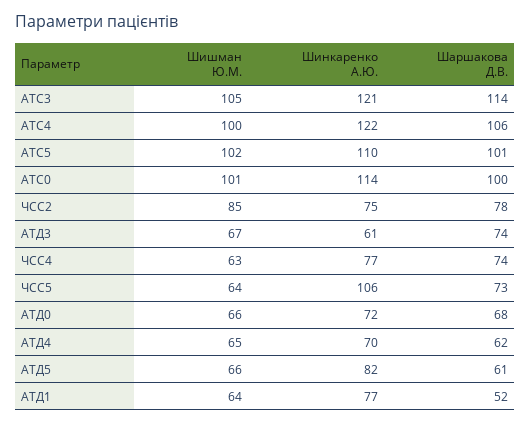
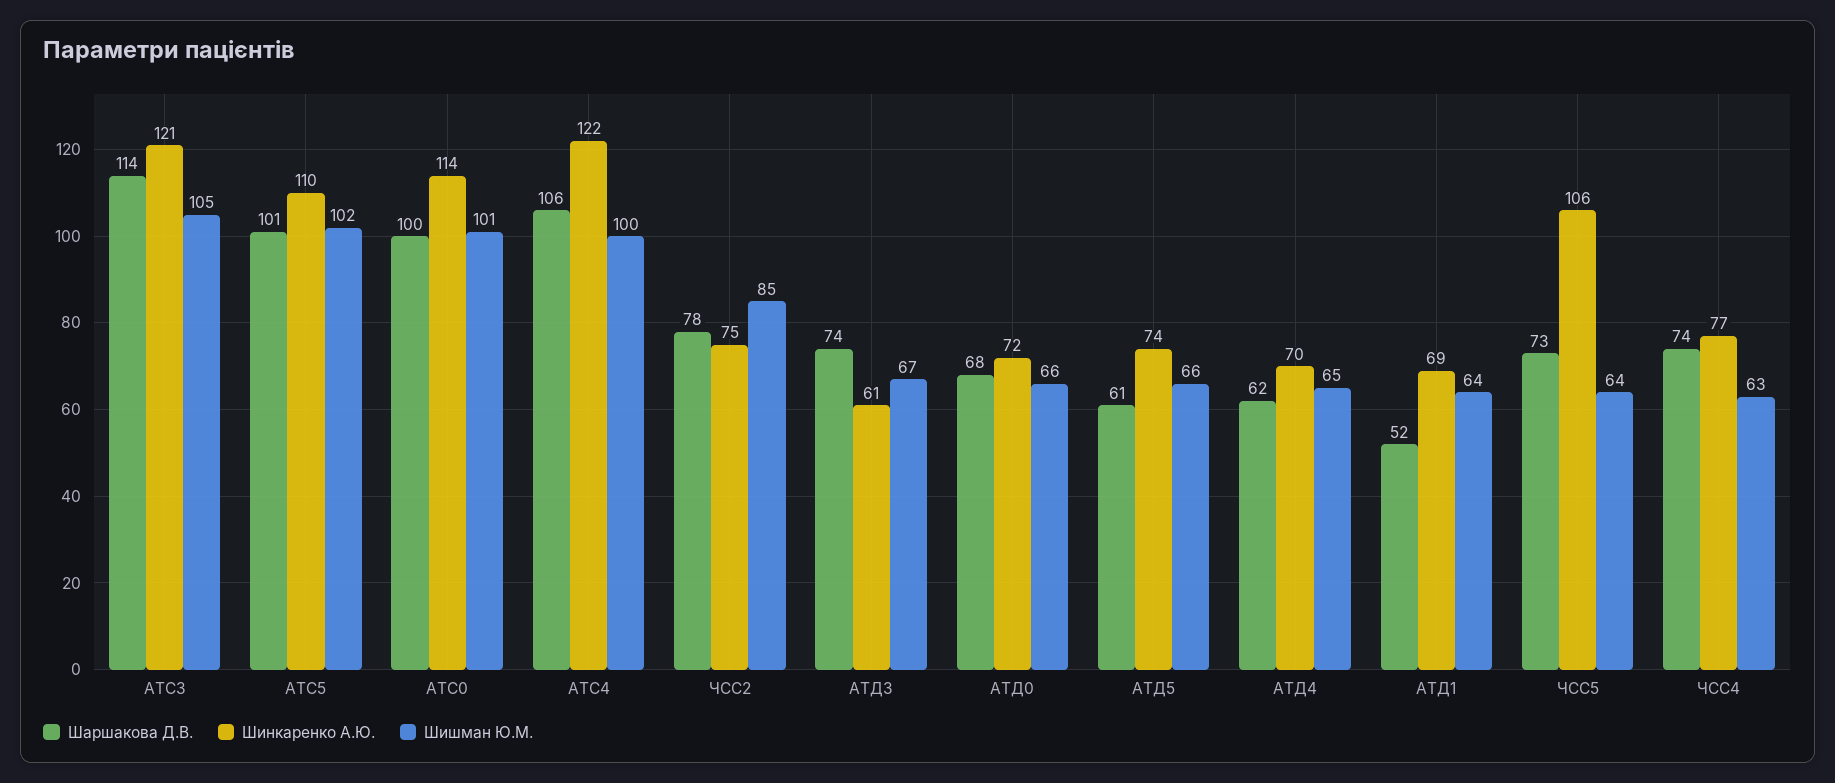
  {
    "Шишман Ю.М.": {
      "АТС3": 105,
      "АТС4": 100,
      "АТС5": 102,
      "АТС0": 101,
      "ЧСС2": 85,
      "АТД3": 67,
      "ЧСС4": 63,
      "ЧСС5": 64,
      "АТД0": 66,
      "АТД4": 65,
      "АТД5": 66,
      "АТД1": 64
    },
    "Шинкаренко А.Ю.": {
      "АТС3": 121,
      "АТС4": 122,
      "АТС5": 110,
      "АТС0": 114,
      "ЧСС2": 75,
      "АТД3": 61,
      "ЧСС4": 77,
      "ЧСС5": 106,
      "АТД0": 72,
      "АТД4": 70,
-     "АТД5": 82,
+     "АТД5": 74,
-     "АТД1": 77
+     "АТД1": 69
    },
    "Шаршакова Д.В.": {
      "АТС3": 114,
      "АТС4": 106,
      "АТС5": 101,
      "АТС0": 100,
      "ЧСС2": 78,
      "АТД3": 74,
      "ЧСС4": 74,
      "ЧСС5": 73,
      "АТД0": 68,
      "АТД4": 62,
      "АТД5": 61,
      "АТД1": 52
    }
  }

